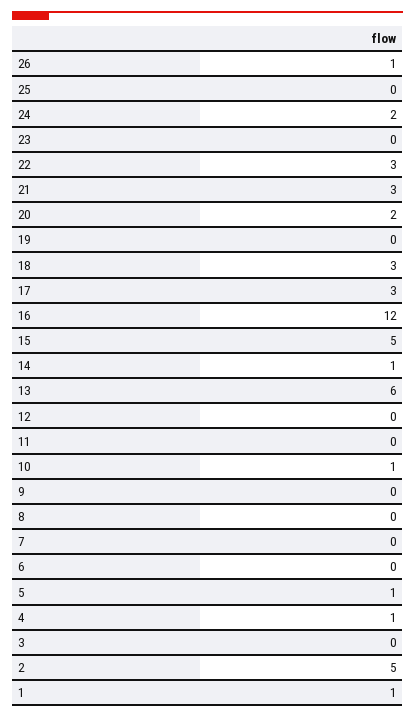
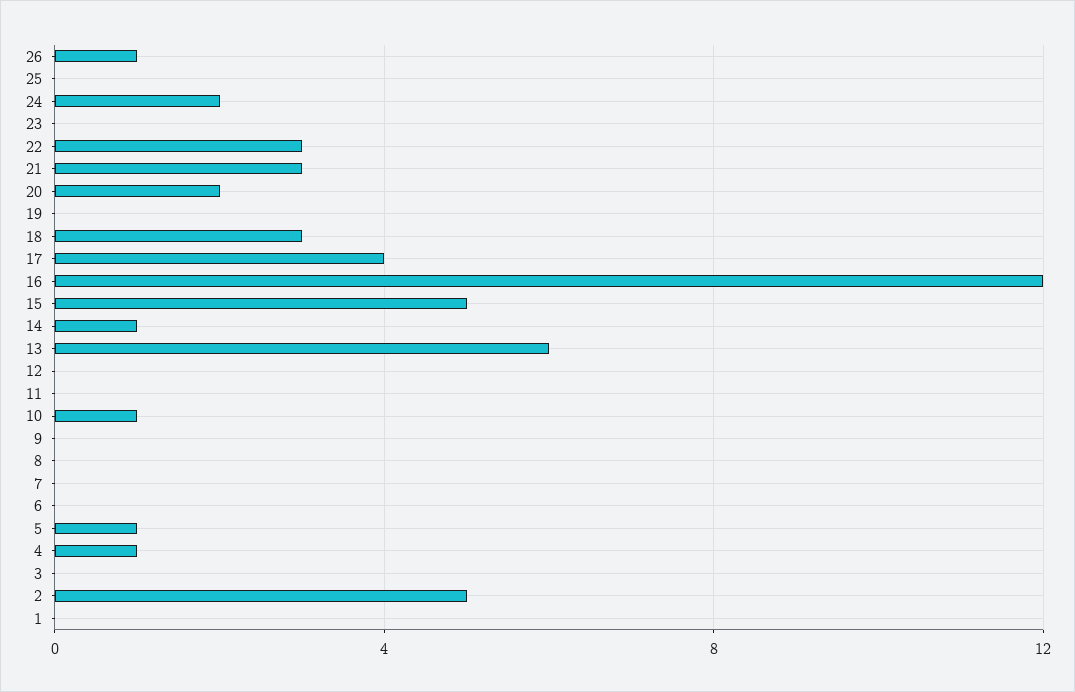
  {
    "26": 1,
    "25": 0,
    "24": 2,
    "23": 0,
    "22": 3,
    "21": 3,
    "20": 2,
    "19": 0,
    "18": 3,
-   "17": 3,
+   "17": 4,
    "16": 12,
    "15": 5,
    "14": 1,
    "13": 6,
    "12": 0,
    "11": 0,
    "10": 1,
    "9": 0,
    "8": 0,
    "7": 0,
    "6": 0,
    "5": 1,
    "4": 1,
    "3": 0,
    "2": 5,
-   "1": 1
+   "1": 0
  }

